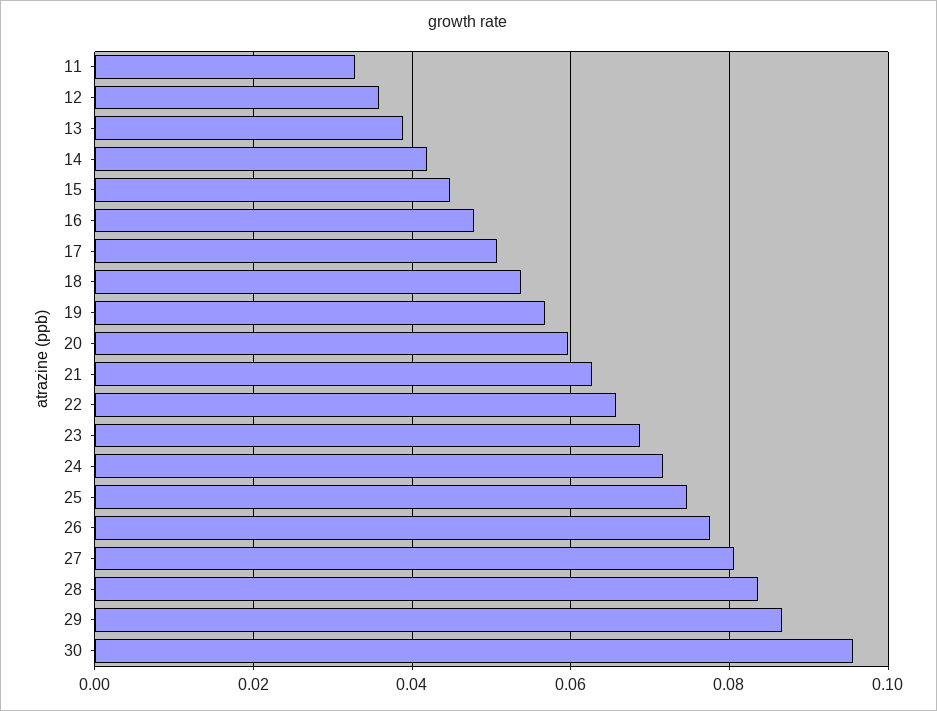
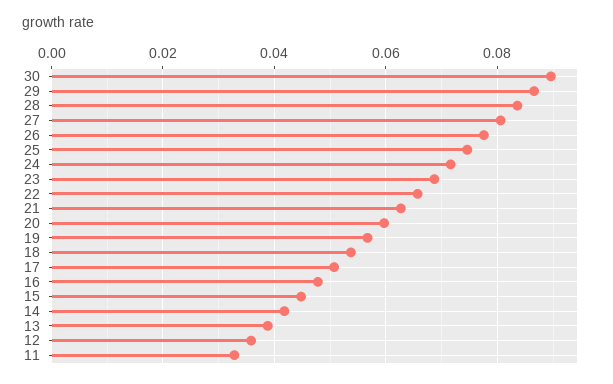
  {
    "11": 0.032,
    "12": 0.036,
    "13": 0.038,
    "14": 0.042,
    "15": 0.044,
    "16": 0.048,
    "17": 0.05,
    "18": 0.054,
    "19": 0.056,
    "20": 0.06,
    "21": 0.062,
    "22": 0.066,
    "23": 0.068,
    "24": 0.072,
    "25": 0.074,
    "26": 0.078,
    "27": 0.08,
    "28": 0.084,
    "29": 0.086,
-   "30": 0.096
+   "30": 0.09
  }

